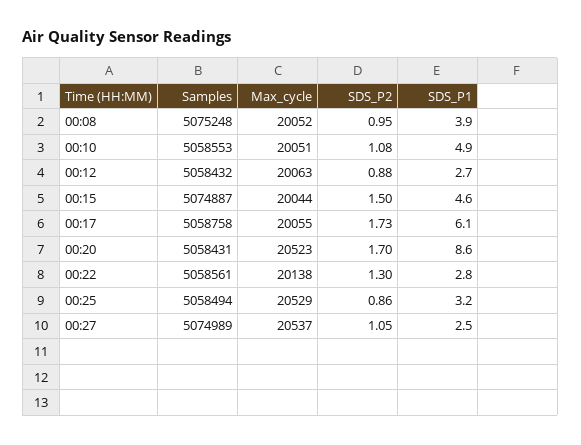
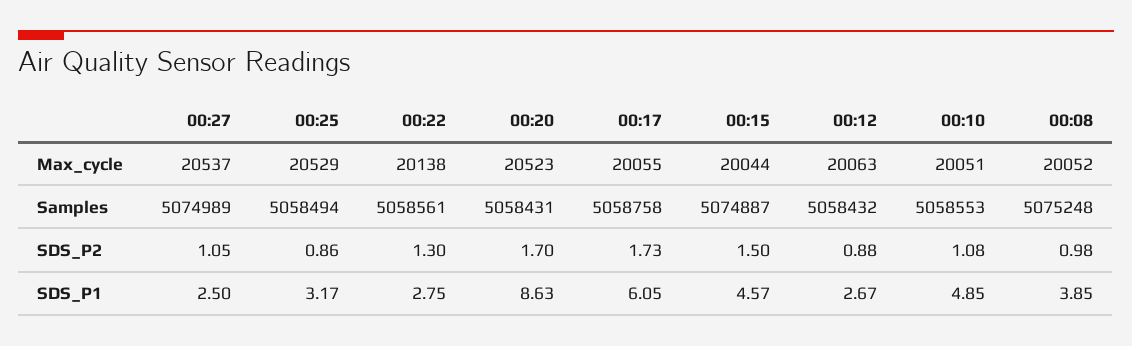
  {
    "Samples": {
      "00:08": 5075248,
      "00:10": 5058553,
      "00:12": 5058432,
      "00:15": 5074887,
      "00:17": 5058758,
      "00:20": 5058431,
      "00:22": 5058561,
      "00:25": 5058494,
      "00:27": 5074989
    },
    "Max_cycle": {
      "00:08": 20052,
      "00:10": 20051,
      "00:12": 20063,
      "00:15": 20044,
      "00:17": 20055,
      "00:20": 20523,
      "00:22": 20138,
      "00:25": 20529,
      "00:27": 20537
    },
    "SDS_P2": {
-     "00:08": 0.95,
+     "00:08": 0.98,
      "00:10": 1.08,
      "00:12": 0.88,
      "00:15": 1.5,
      "00:17": 1.73,
      "00:20": 1.7,
      "00:22": 1.3,
      "00:25": 0.86,
      "00:27": 1.05
    },
    "SDS_P1": {
      "00:08": 3.85,
      "00:10": 4.85,
      "00:12": 2.67,
      "00:15": 4.57,
      "00:17": 6.05,
      "00:20": 8.63,
      "00:22": 2.75,
      "00:25": 3.17,
      "00:27": 2.5
    }
  }

